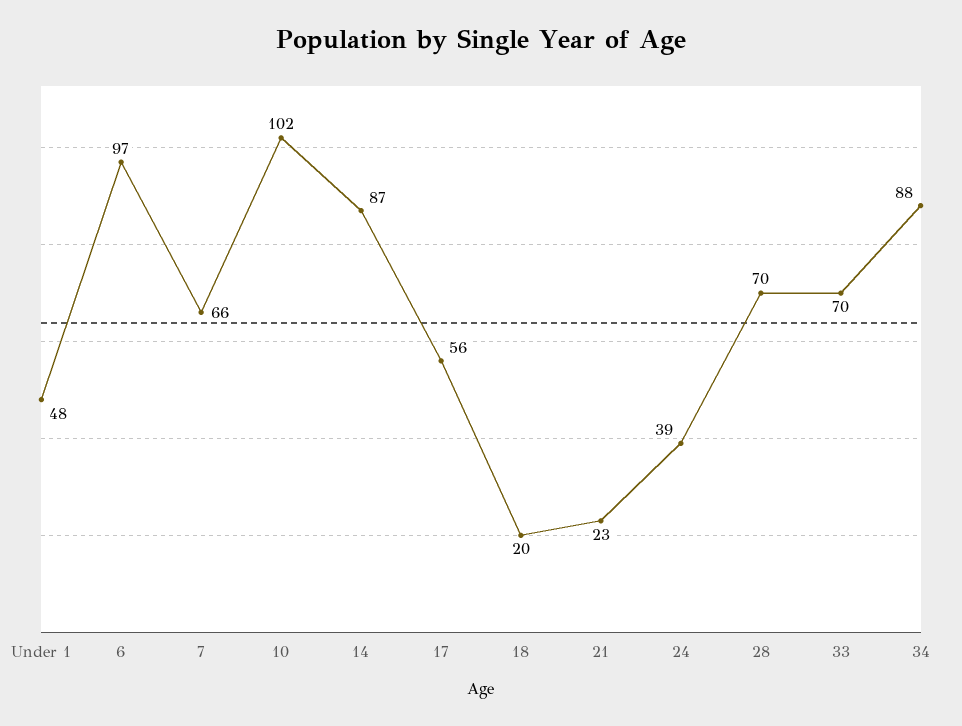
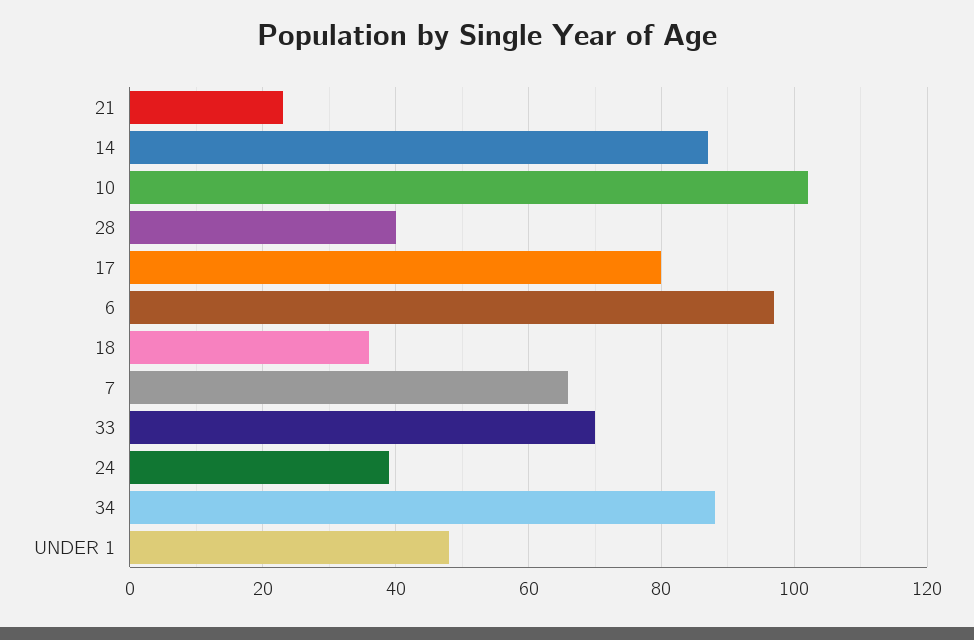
  {
    "Under 1": 48,
    "6": 97,
    "7": 66,
    "10": 102,
    "14": 87,
-   "17": 56,
+   "17": 80,
-   "18": 20,
+   "18": 35,
    "21": 23,
    "24": 39,
-   "28": 70,
+   "28": 40,
    "33": 70,
    "34": 88
  }

